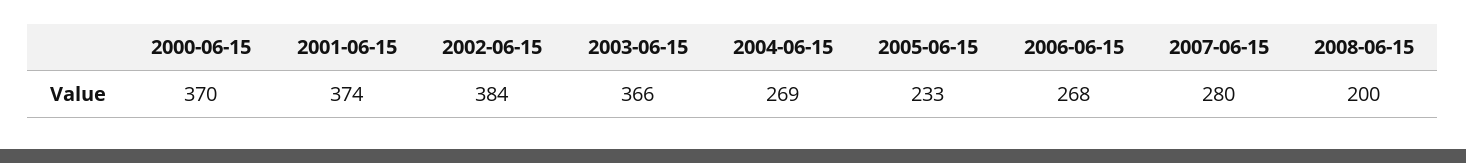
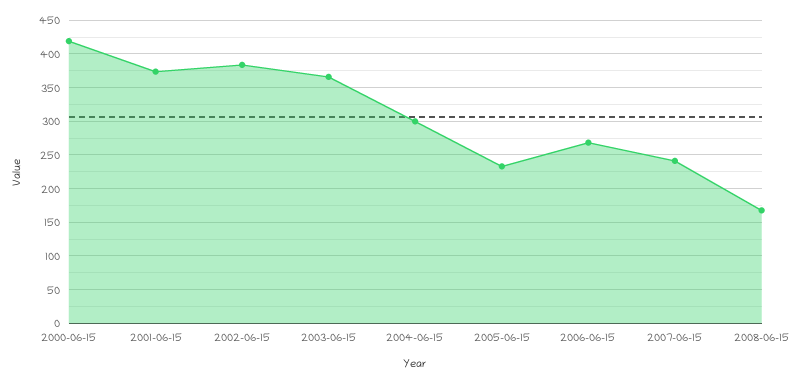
  {
-   "2000-06-15": 370,
+   "2000-06-15": 420,
    "2001-06-15": 374,
    "2002-06-15": 384,
    "2003-06-15": 366,
-   "2004-06-15": 269,
+   "2004-06-15": 300,
    "2005-06-15": 233,
    "2006-06-15": 268,
-   "2007-06-15": 280,
+   "2007-06-15": 240,
-   "2008-06-15": 200
+   "2008-06-15": 170
  }

